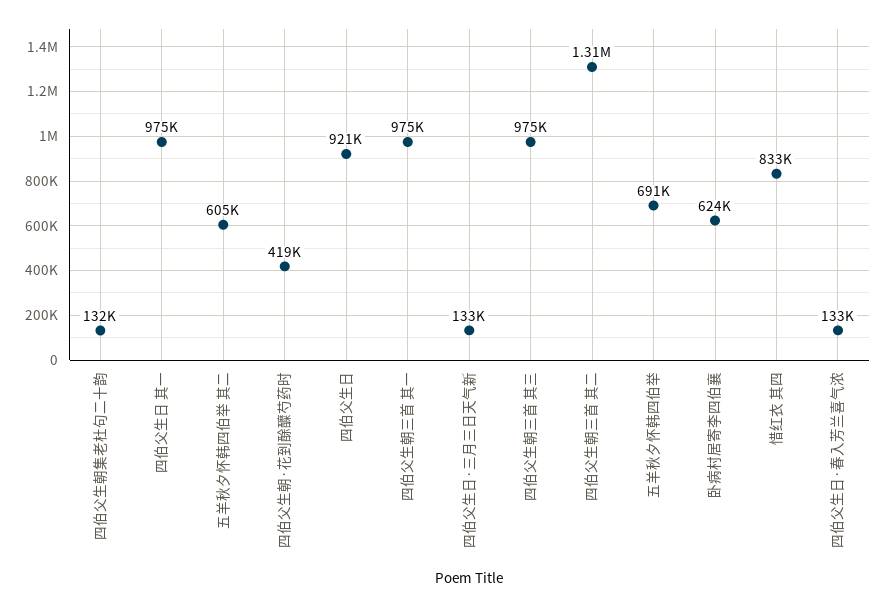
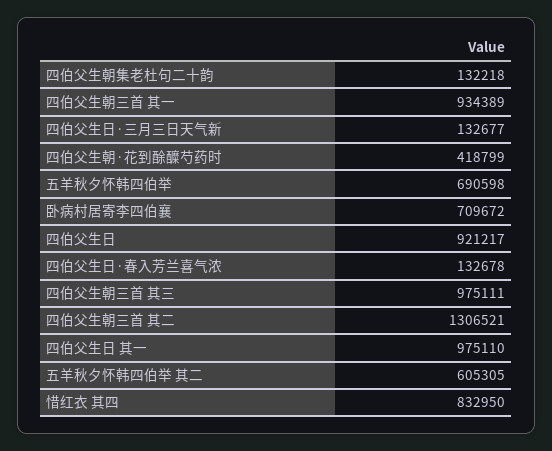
  {
    "四伯父生朝集老杜句二十韵": 132218,
    "四伯父生日 其一": 975110,
    "五羊秋夕怀韩四伯举 其二": 605305,
    "四伯父生朝·花到酴醾芍药时": 418799,
    "四伯父生日": 921217,
-   "四伯父生朝三首 其一": 975000,
+   "四伯父生朝三首 其一": 934389,
    "四伯父生日·三月三日天气新": 132677,
    "四伯父生朝三首 其三": 975111,
    "四伯父生朝三首 其二": 1306521,
    "五羊秋夕怀韩四伯举": 690598,
-   "卧病村居寄李四伯襄": 624000,
+   "卧病村居寄李四伯襄": 709672,
    "惜红衣 其四": 832950,
    "四伯父生日·春入芳兰喜气浓": 132678
  }

